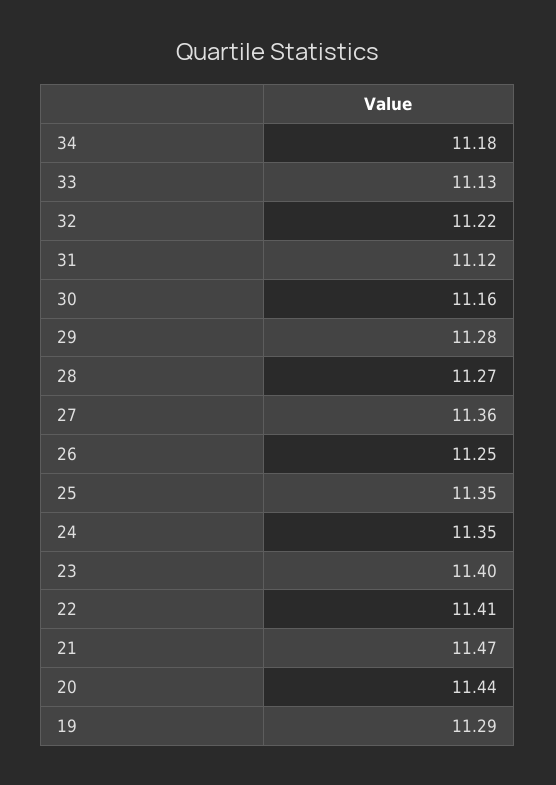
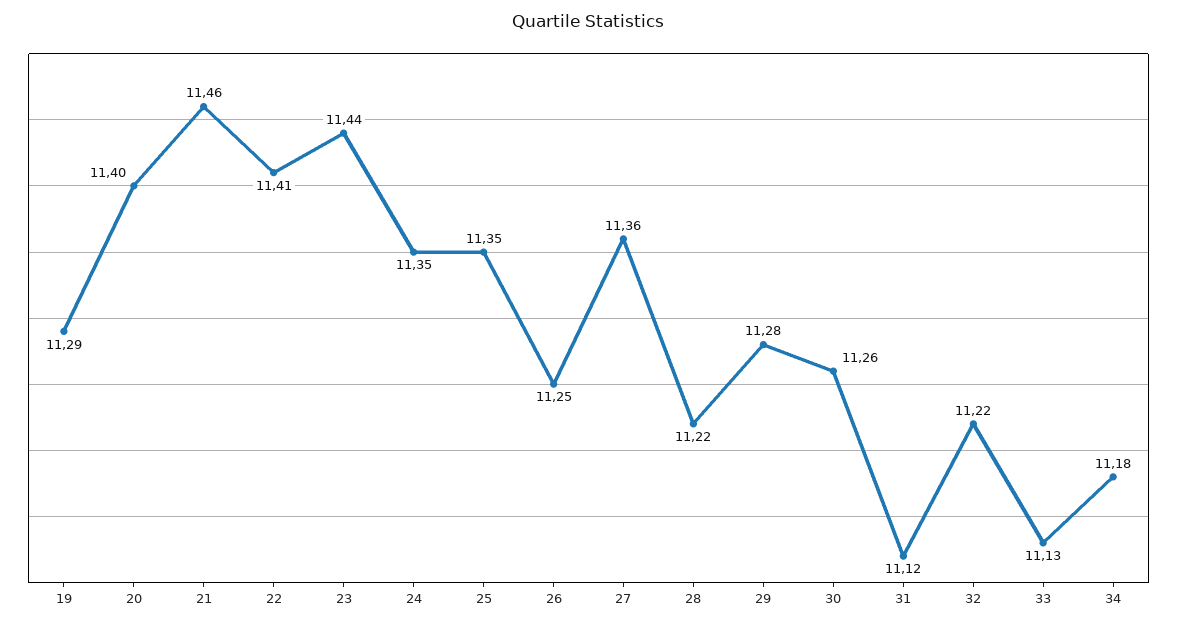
  {
    "34": 11.18,
    "33": 11.13,
    "32": 11.22,
    "31": 11.12,
-   "30": 11.16,
+   "30": 11.26,
    "29": 11.28,
-   "28": 11.27,
+   "28": 11.22,
    "27": 11.36,
    "26": 11.25,
    "25": 11.35,
    "24": 11.35,
-   "23": 11.4,
+   "23": 11.44,
    "22": 11.41,
-   "21": 11.47,
+   "21": 11.46,
-   "20": 11.44,
+   "20": 11.4,
    "19": 11.29
  }

